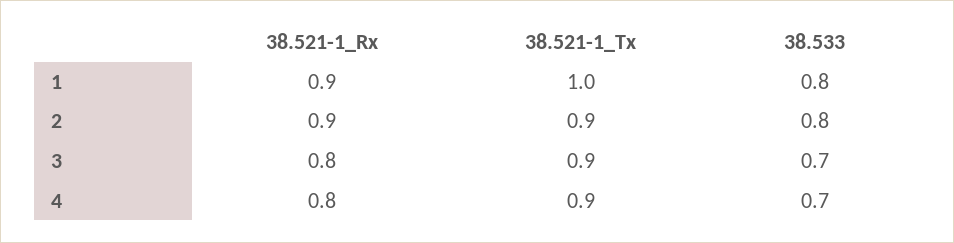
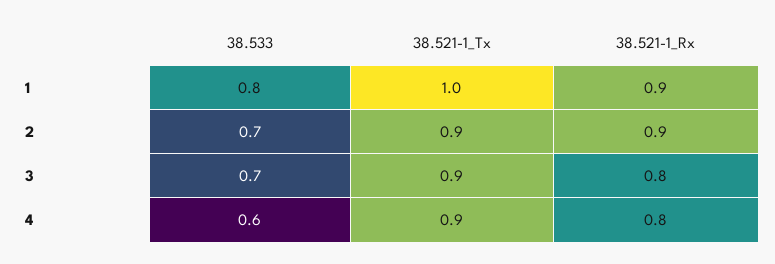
  {
    "38.521-1_Rx": {
      "1": 0.9,
      "2": 0.9,
      "3": 0.8,
      "4": 0.8
    },
    "38.521-1_Tx": {
      "1": 1,
      "2": 0.9,
      "3": 0.9,
      "4": 0.9
    },
    "38.533": {
      "1": 0.8,
-     "2": 0.8,
+     "2": 0.7,
      "3": 0.7,
-     "4": 0.7
+     "4": 0.6
    }
  }

